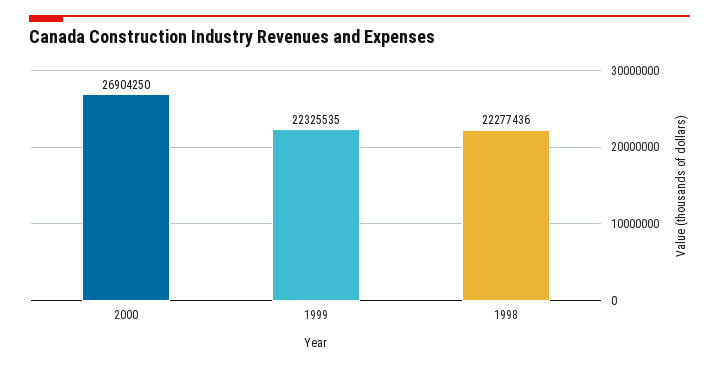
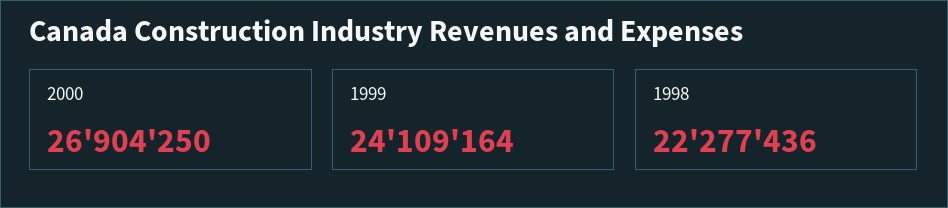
  {
    "2000": 26904250,
-   "1999": 22325535,
+   "1999": 24109164,
    "1998": 22277436
  }

